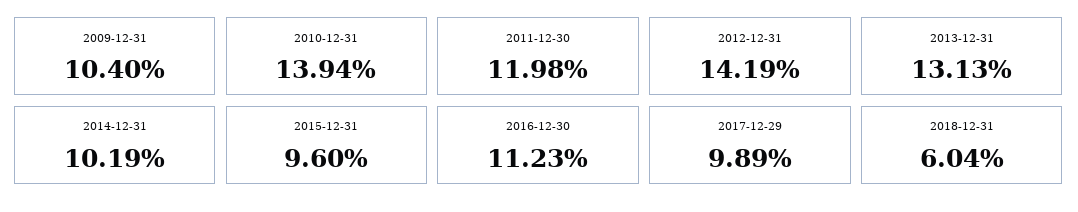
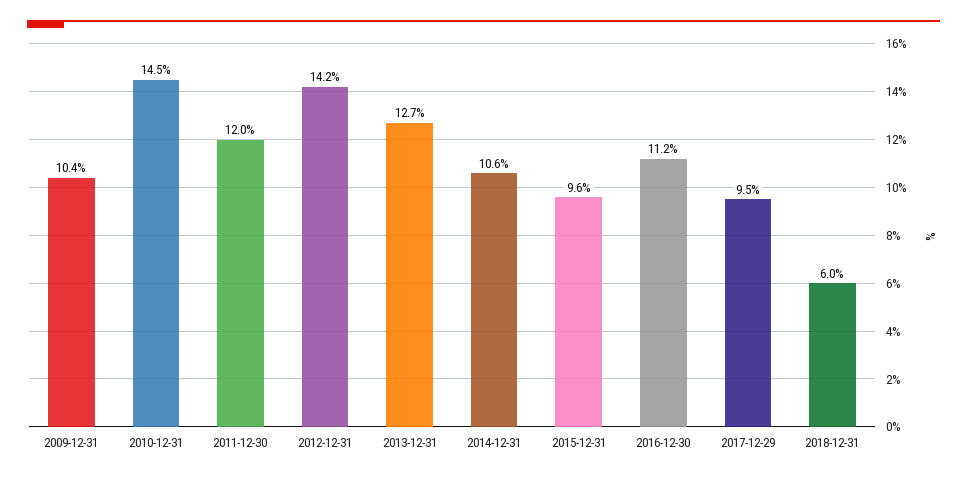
  {
    "2009-12-31": 10.4,
-   "2010-12-31": 13.94,
+   "2010-12-31": 14.5,
    "2011-12-30": 11.98,
    "2012-12-31": 14.19,
-   "2013-12-31": 13.13,
+   "2013-12-31": 12.7,
-   "2014-12-31": 10.19,
+   "2014-12-31": 10.6,
    "2015-12-31": 9.6,
    "2016-12-30": 11.23,
-   "2017-12-29": 9.89,
+   "2017-12-29": 9.5,
    "2018-12-31": 6.04
  }

